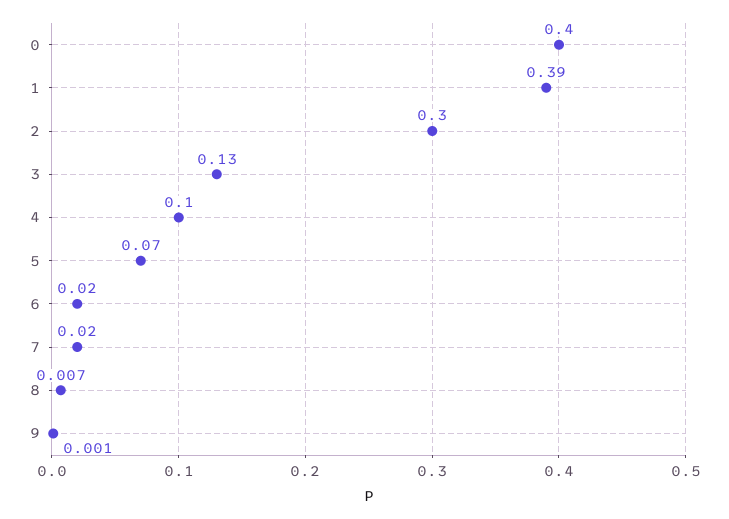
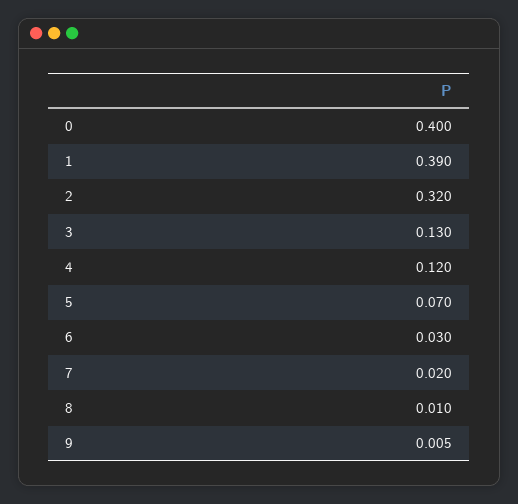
  {
    "0": 0.4,
    "1": 0.39,
-   "2": 0.3,
+   "2": 0.32,
    "3": 0.13,
-   "4": 0.1,
+   "4": 0.12,
    "5": 0.07,
-   "6": 0.02,
+   "6": 0.03,
    "7": 0.02,
-   "8": 0.007,
+   "8": 0.01,
-   "9": 0.001
+   "9": 0.005
  }

